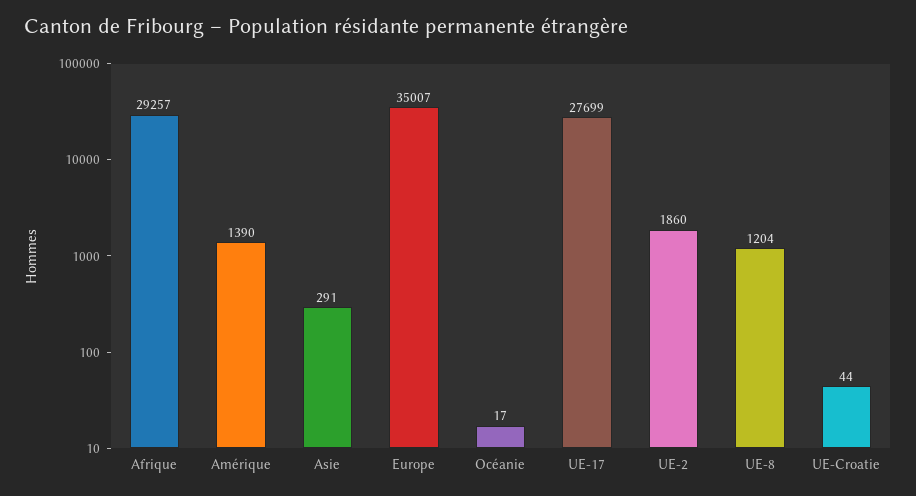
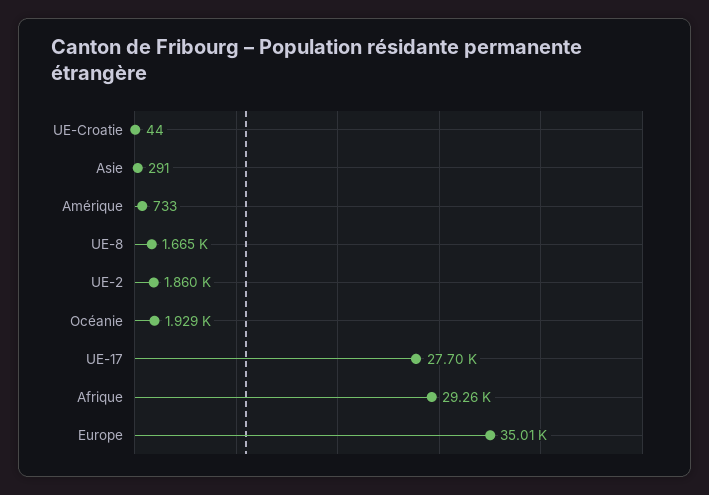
  {
    "Afrique": 29257,
-   "Amérique": 1390,
+   "Amérique": 733,
    "Asie": 291,
    "Europe": 35007,
-   "Océanie": 17,
+   "Océanie": 1929,
    "UE-17": 27699,
    "UE-2": 1860,
-   "UE-8": 1204,
+   "UE-8": 1665,
    "UE-Croatie": 44
  }

